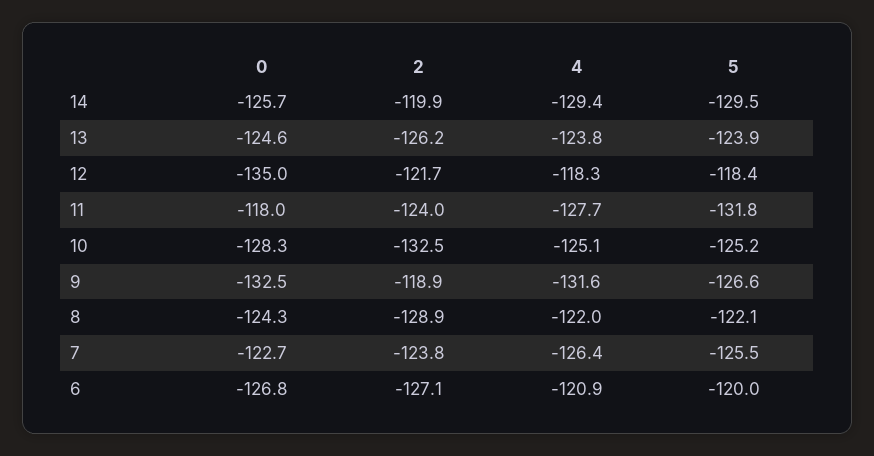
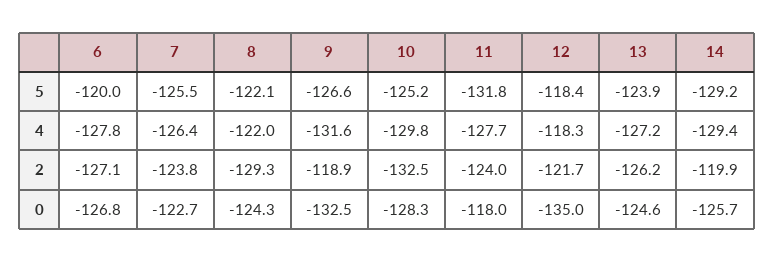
  {
    "0": {
      "14": -125.7,
      "13": -124.6,
      "12": -135,
      "11": -118,
      "10": -128.3,
      "9": -132.5,
      "8": -124.3,
      "7": -122.7,
      "6": -126.8
    },
    "2": {
      "14": -119.9,
      "13": -126.2,
      "12": -121.7,
      "11": -124,
      "10": -132.5,
      "9": -118.9,
-     "8": -128.9,
+     "8": -129.3,
      "7": -123.8,
      "6": -127.1
    },
    "4": {
      "14": -129.4,
-     "13": -123.8,
+     "13": -127.2,
      "12": -118.3,
      "11": -127.7,
-     "10": -125.1,
+     "10": -129.8,
      "9": -131.6,
      "8": -122,
      "7": -126.4,
-     "6": -120.9
+     "6": -127.8
    },
    "5": {
-     "14": -129.5,
+     "14": -129.2,
      "13": -123.9,
      "12": -118.4,
      "11": -131.8,
      "10": -125.2,
      "9": -126.6,
      "8": -122.1,
      "7": -125.5,
      "6": -120
    }
  }

